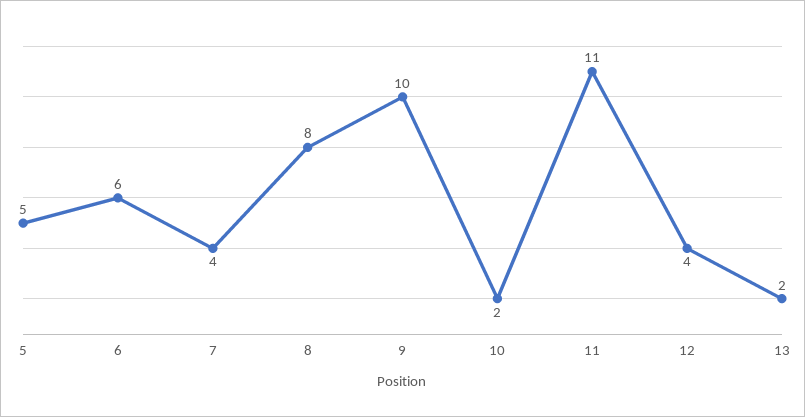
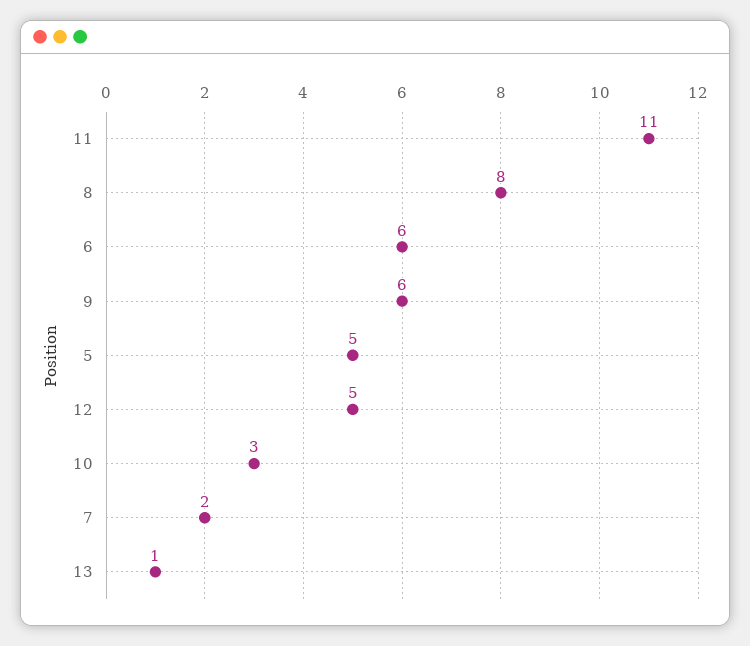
  {
    "5": 5,
    "6": 6,
-   "7": 4,
+   "7": 2,
    "8": 8,
-   "9": 10,
+   "9": 6,
-   "10": 2,
+   "10": 3,
    "11": 11,
-   "12": 4,
+   "12": 5,
-   "13": 2
+   "13": 1
  }

